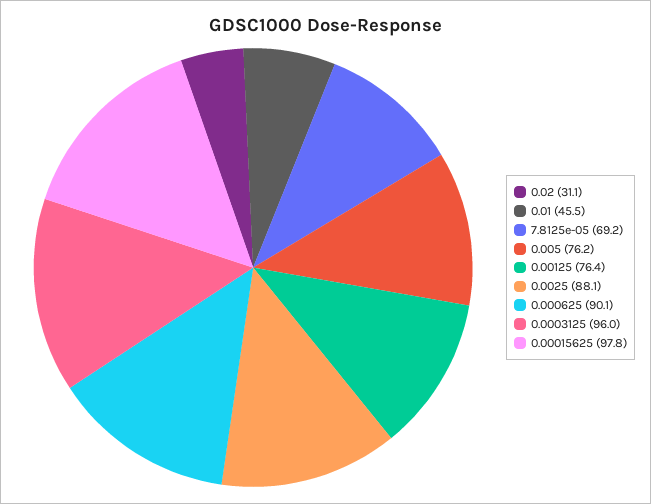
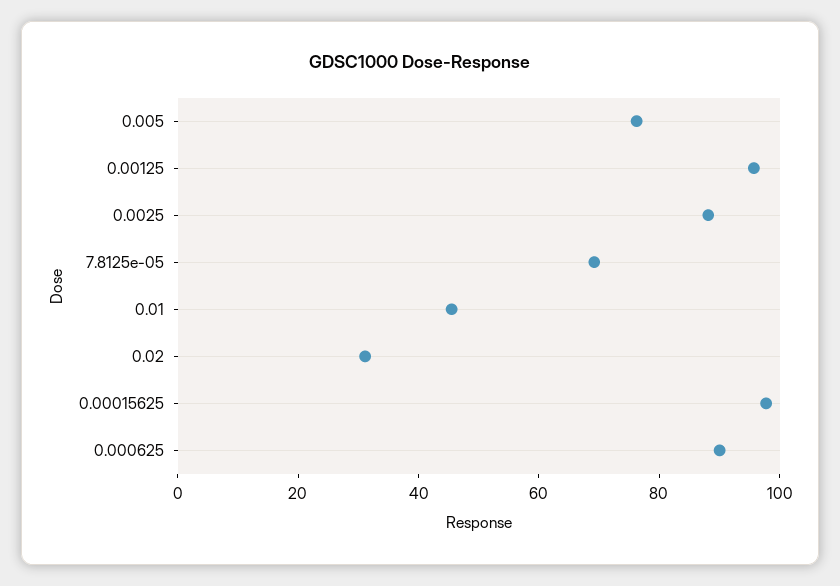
  {
    "0.02": 31.1,
    "0.01": 45.5,
    "7.8125e-05": 69.2,
    "0.005": 76.2,
-   "0.00125": 76.4,
+   "0.00125": 95,
    "0.0025": 88.1,
    "0.000625": 90.1,
-   "0.0003125": 96,
    "0.00015625": 97.8
  }

